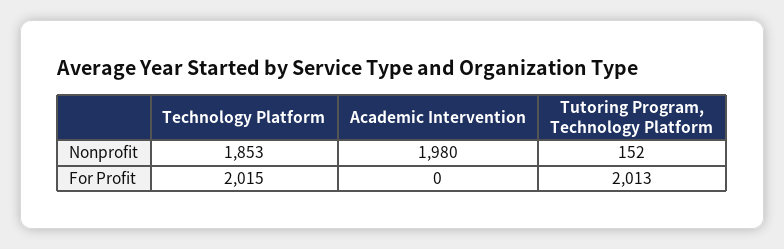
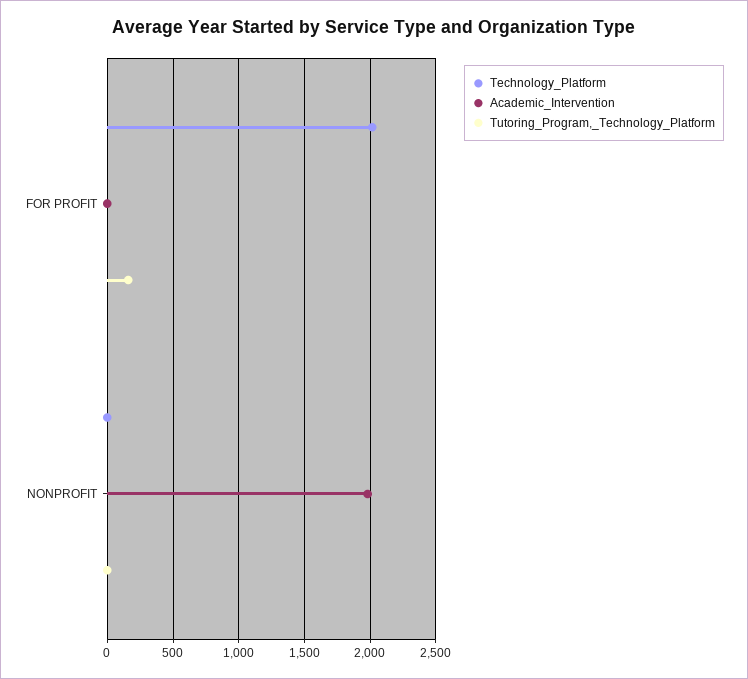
  {
    "Technology Platform": {
-     "Nonprofit": 1853,
+     "Nonprofit": 0,
      "For Profit": 2015
    },
    "Academic Intervention": {
      "Nonprofit": 1980,
      "For Profit": 0
    },
    "Tutoring Program, Technology Platform": {
-     "Nonprofit": 152,
+     "Nonprofit": 0,
-     "For Profit": 2013
+     "For Profit": 150
    }
  }

